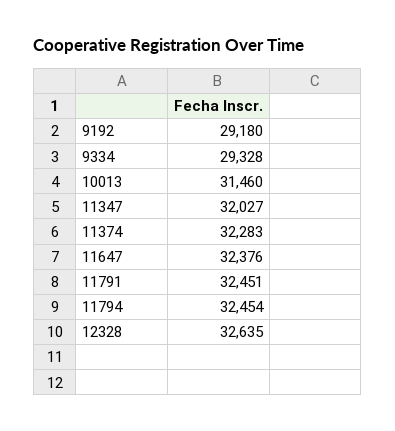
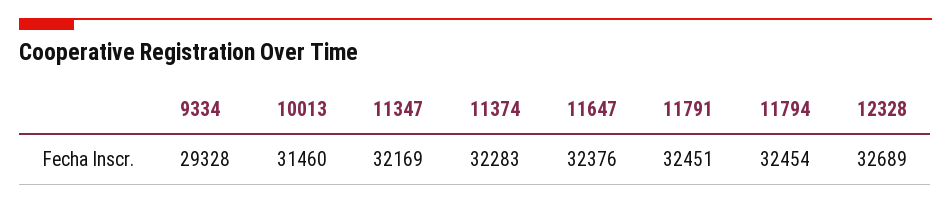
  {
-   "9192": 29180,
    "9334": 29328,
    "10013": 31460,
-   "11347": 32027,
+   "11347": 32169,
    "11374": 32283,
    "11647": 32376,
    "11791": 32451,
    "11794": 32454,
-   "12328": 32635
+   "12328": 32689
  }

